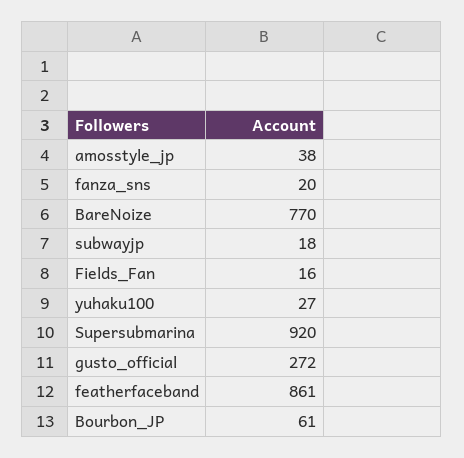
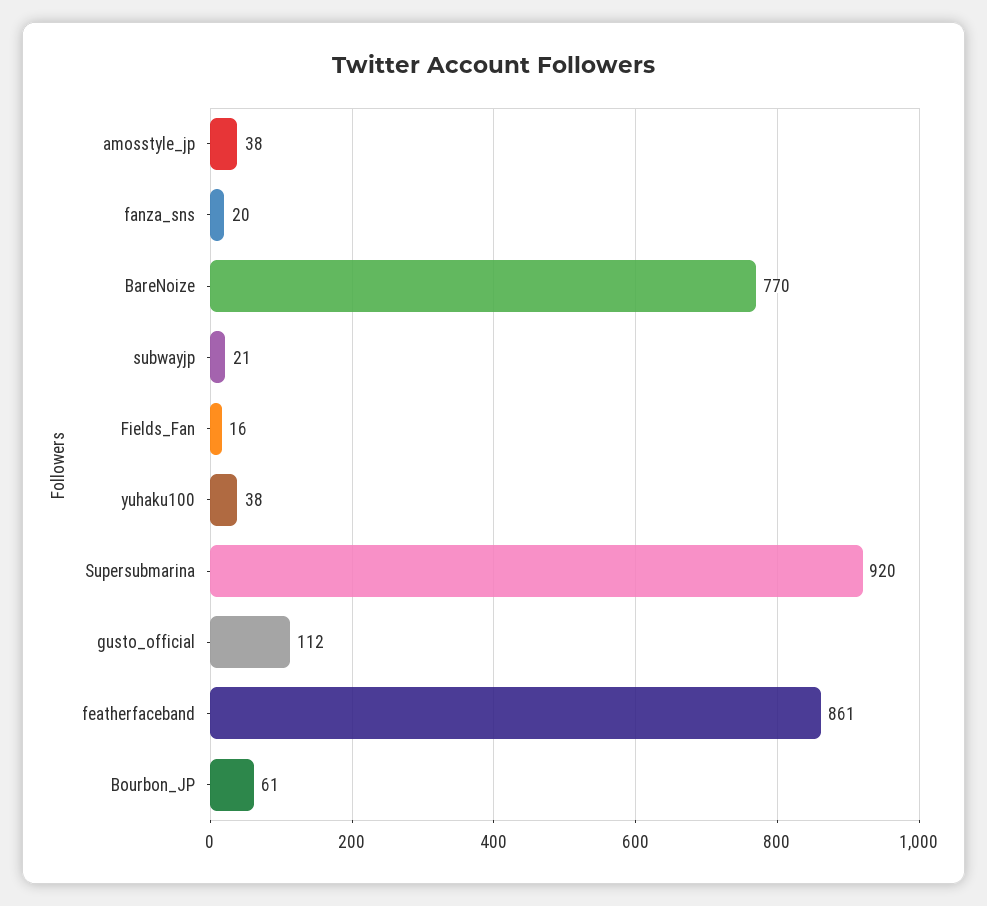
  {
    "amosstyle_jp": 38,
    "fanza_sns": 20,
    "BareNoize": 770,
-   "subwayjp": 18,
+   "subwayjp": 21,
    "Fields_Fan": 16,
-   "yuhaku100": 27,
+   "yuhaku100": 38,
    "Supersubmarina": 920,
-   "gusto_official": 272,
+   "gusto_official": 112,
    "featherfaceband": 861,
    "Bourbon_JP": 61
  }

